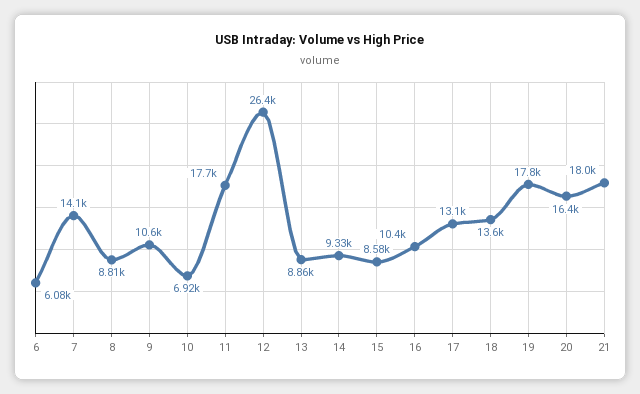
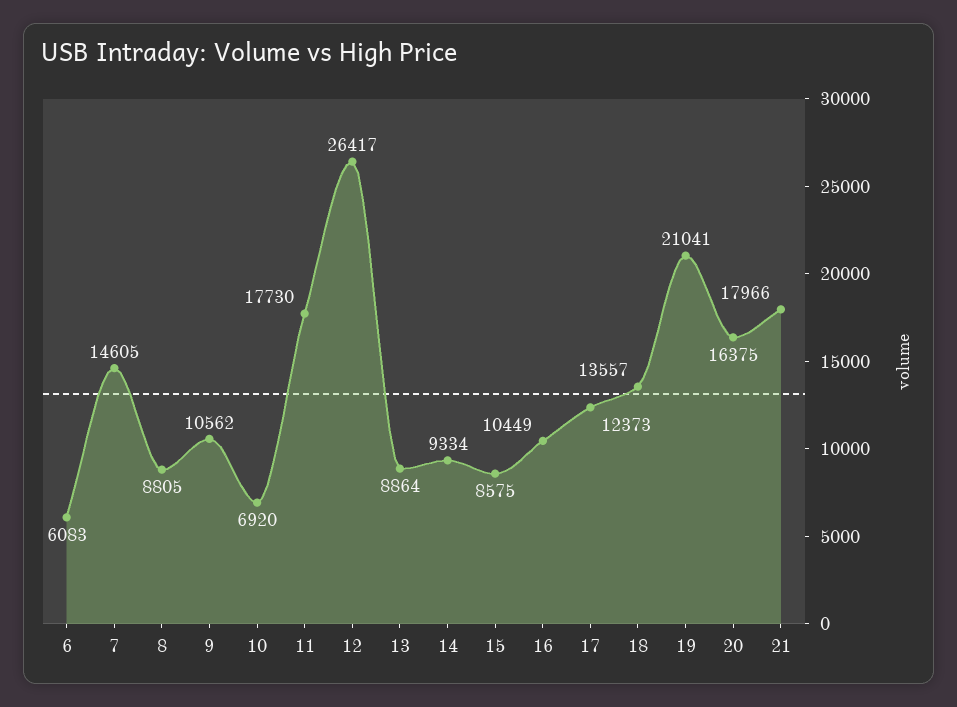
  {
    "6": 6083,
-   "7": 14100,
+   "7": 14605,
    "8": 8805,
    "9": 10562,
    "10": 6920,
    "11": 17730,
    "12": 26417,
    "13": 8864,
    "14": 9334,
    "15": 8575,
    "16": 10449,
-   "17": 13100,
+   "17": 12373,
    "18": 13557,
-   "19": 17800,
+   "19": 21041,
    "20": 16375,
    "21": 17966
  }

